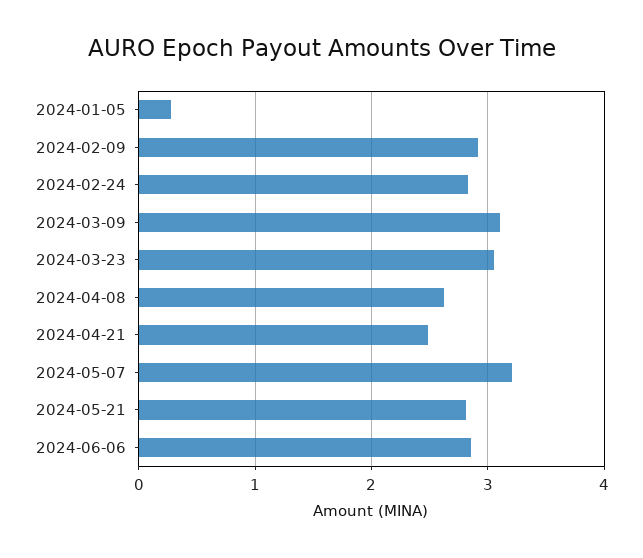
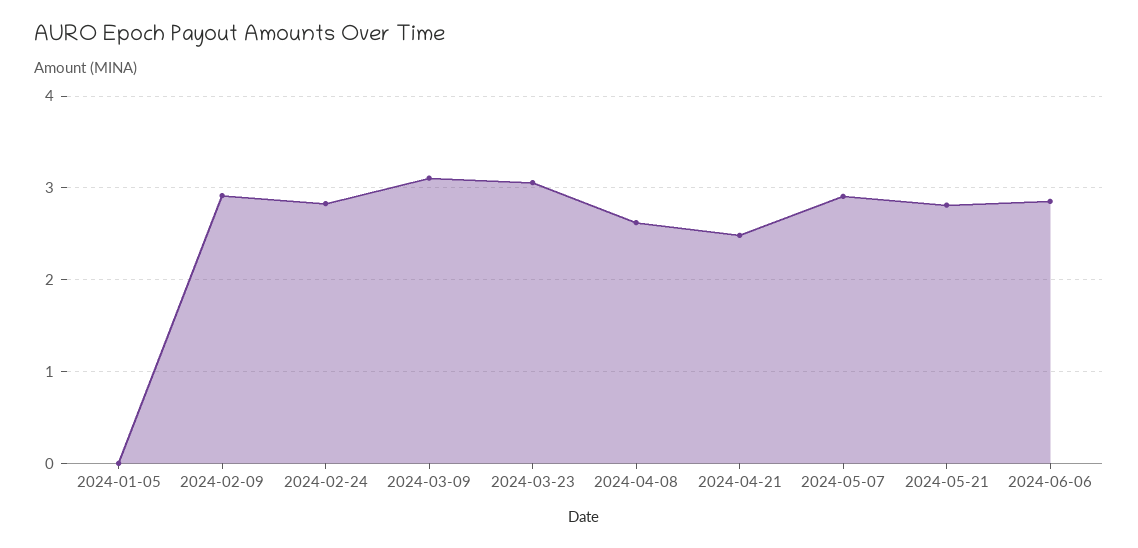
  {
-   "2024-01-05": 0.3,
+   "2024-01-05": 0,
    "2024-02-09": 2.9,
    "2024-02-24": 2.8,
    "2024-03-09": 3.1,
    "2024-03-23": 3.1,
    "2024-04-08": 2.6,
    "2024-04-21": 2.5,
-   "2024-05-07": 3.2,
+   "2024-05-07": 2.9,
    "2024-05-21": 2.8,
    "2024-06-06": 2.9
  }

